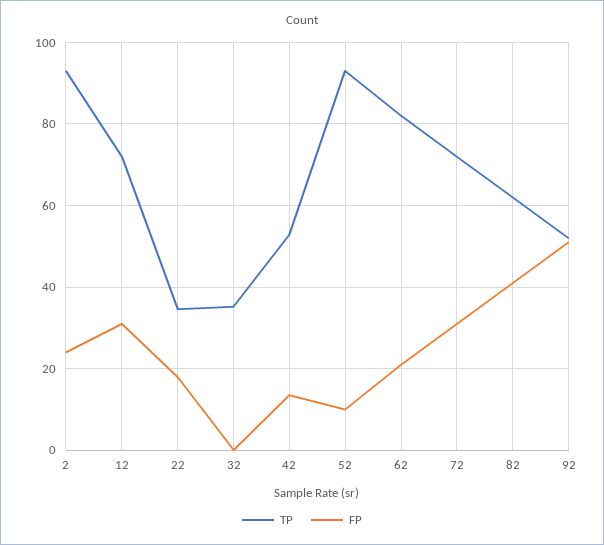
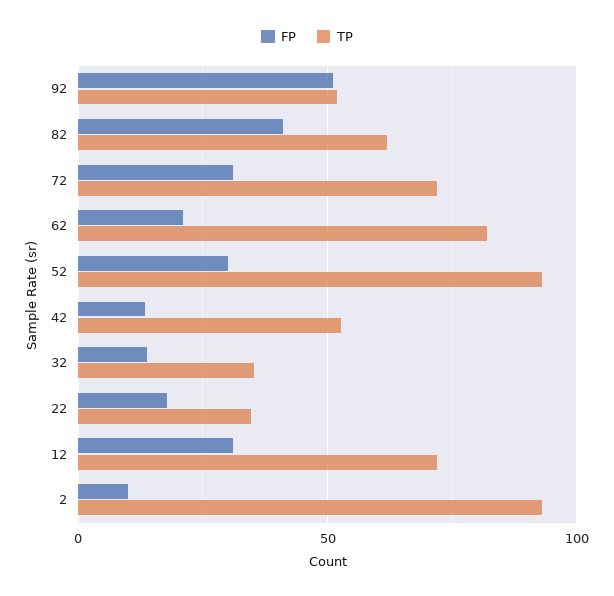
  {
    "TP": {
      "2": 94,
      "12": 72,
      "22": 34,
      "32": 36,
      "42": 52,
      "52": 94,
      "62": 82,
      "72": 72,
      "82": 62,
      "92": 52
    },
    "FP": {
-     "2": 24,
+     "2": 10,
      "12": 32,
      "22": 18,
-     "32": 0,
+     "32": 15,
      "42": 14,
-     "52": 10,
+     "52": 30,
      "62": 22,
      "72": 32,
      "82": 42,
      "92": 52
    }
  }

